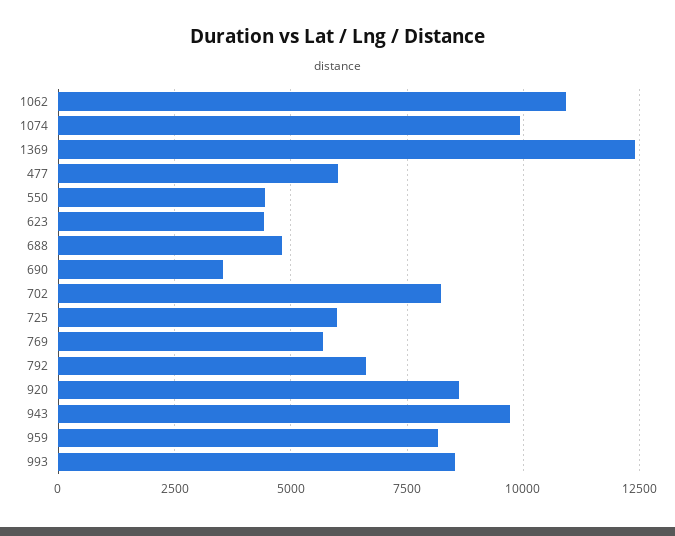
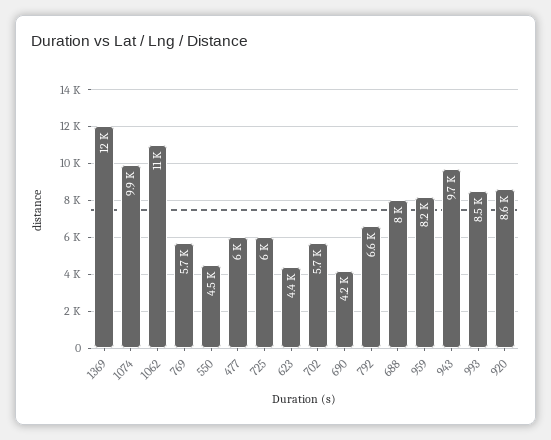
  {
    "1062": 11000,
    "1074": 9900,
    "1369": 12000,
    "477": 6000,
    "550": 4500,
    "623": 4400,
-   "688": 4750,
+   "688": 8000,
-   "690": 3500,
+   "690": 4200,
-   "702": 8250,
+   "702": 5700,
    "725": 6000,
    "769": 5700,
    "792": 6600,
    "920": 8600,
    "943": 9700,
    "959": 8200,
    "993": 8500
  }

